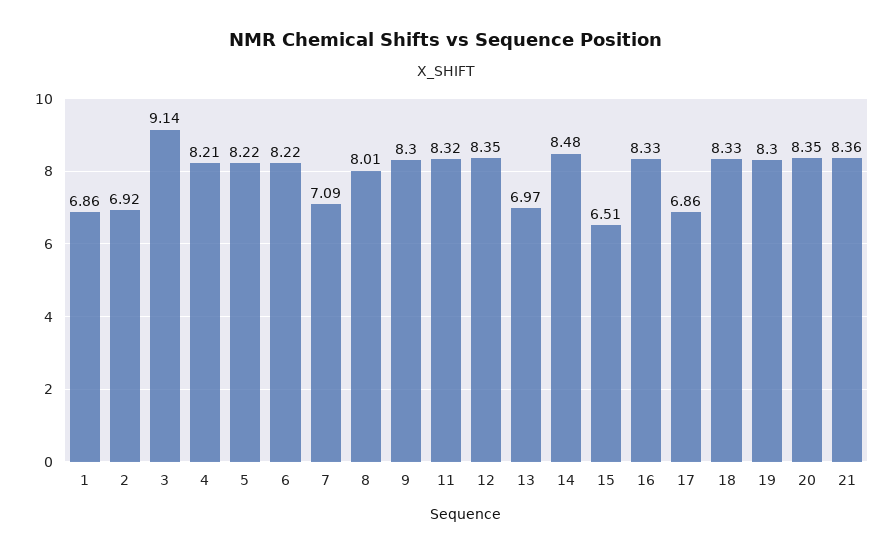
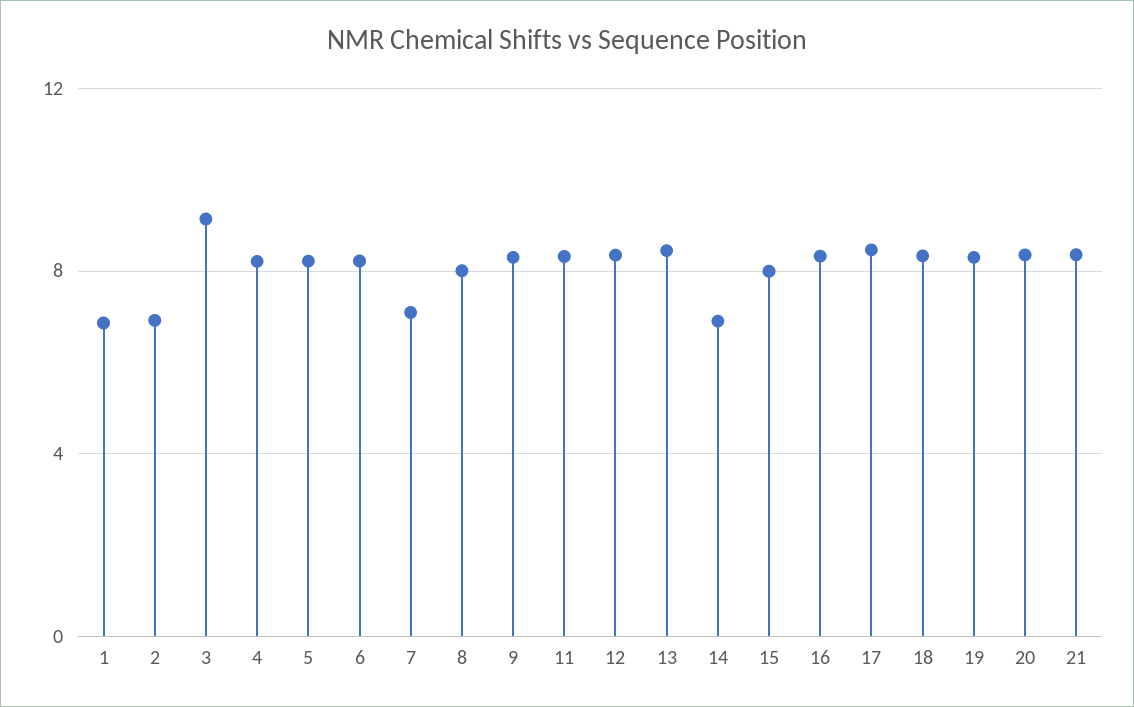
  {
    "1": 6.86,
    "2": 6.92,
    "3": 9.14,
    "4": 8.21,
    "5": 8.22,
    "6": 8.22,
    "7": 7.09,
    "8": 8.01,
    "9": 8.3,
    "11": 8.32,
    "12": 8.35,
-   "13": 6.97,
+   "13": 8.5,
-   "14": 8.48,
+   "14": 7,
-   "15": 6.51,
+   "15": 8,
    "16": 8.33,
-   "17": 6.86,
+   "17": 8.5,
    "18": 8.33,
    "19": 8.3,
    "20": 8.35,
    "21": 8.36
  }

